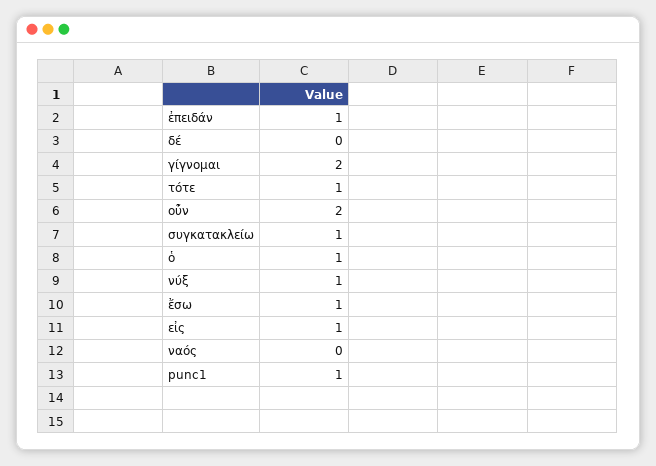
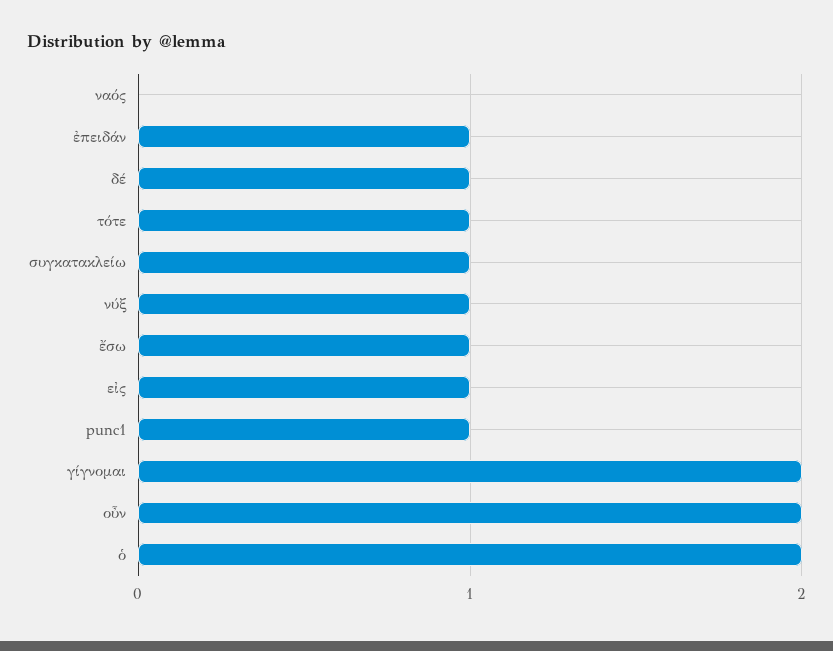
  {
    "ἐπειδάν": 1,
-   "δέ": 0,
+   "δέ": 1,
    "γίγνομαι": 2,
    "τότε": 1,
    "οὖν": 2,
    "συγκατακλείω": 1,
-   "ὁ": 1,
+   "ὁ": 2,
    "νύξ": 1,
    "ἔσω": 1,
    "εἰς": 1,
    "ναός": 0,
    "punc1": 1
  }

